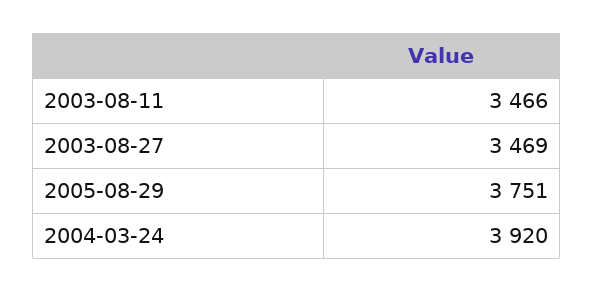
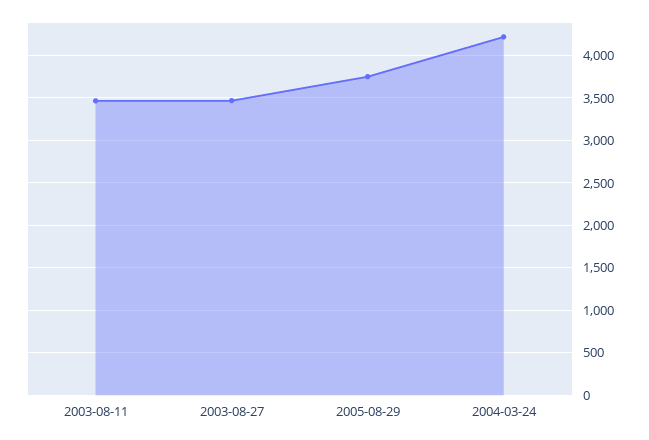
  {
    "2003-08-11": 3466,
    "2003-08-27": 3469,
    "2005-08-29": 3751,
-   "2004-03-24": 3920
+   "2004-03-24": 4200
  }

